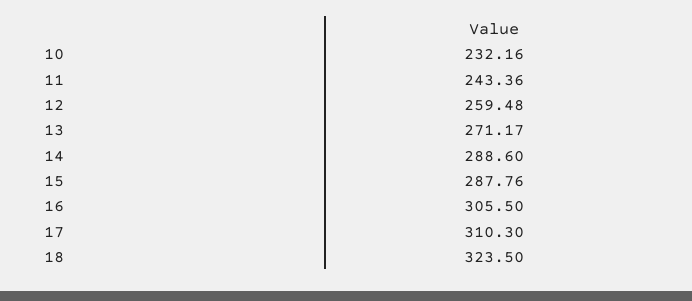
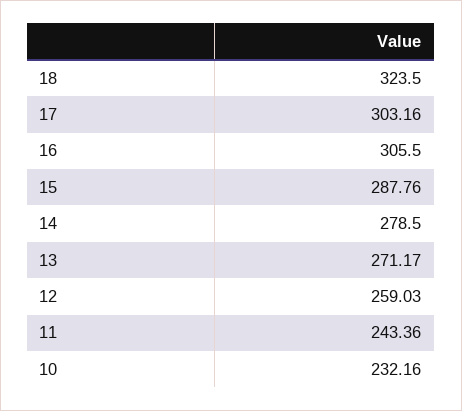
  {
    "10": 232.16,
    "11": 243.36,
-   "12": 259.48,
+   "12": 259.03,
    "13": 271.17,
-   "14": 288.6,
+   "14": 278.5,
    "15": 287.76,
    "16": 305.5,
-   "17": 310.3,
+   "17": 303.16,
    "18": 323.5
  }

